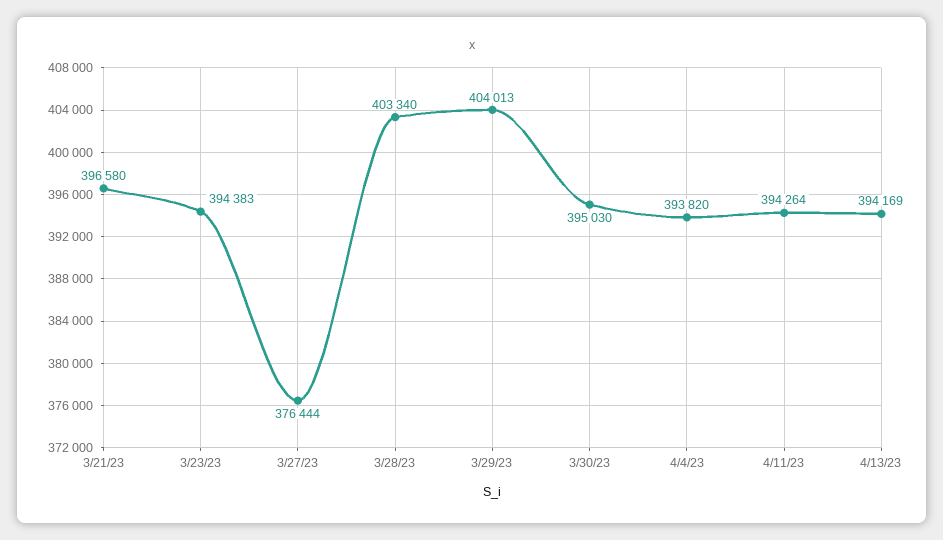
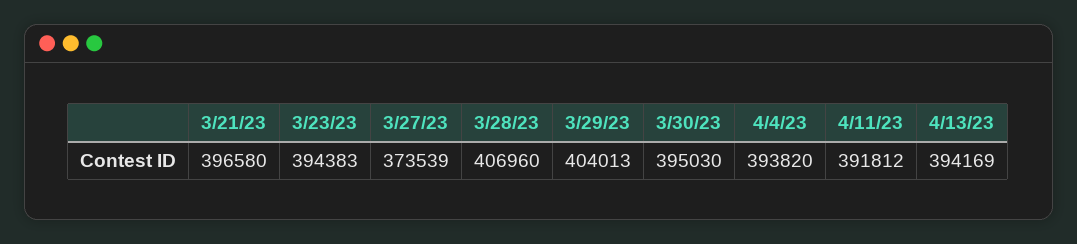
  {
    "3/21/23": 396580,
    "3/23/23": 394383,
-   "3/27/23": 376444,
+   "3/27/23": 373539,
-   "3/28/23": 403340,
+   "3/28/23": 406960,
    "3/29/23": 404013,
    "3/30/23": 395030,
    "4/4/23": 393820,
-   "4/11/23": 394264,
+   "4/11/23": 391812,
    "4/13/23": 394169
  }

